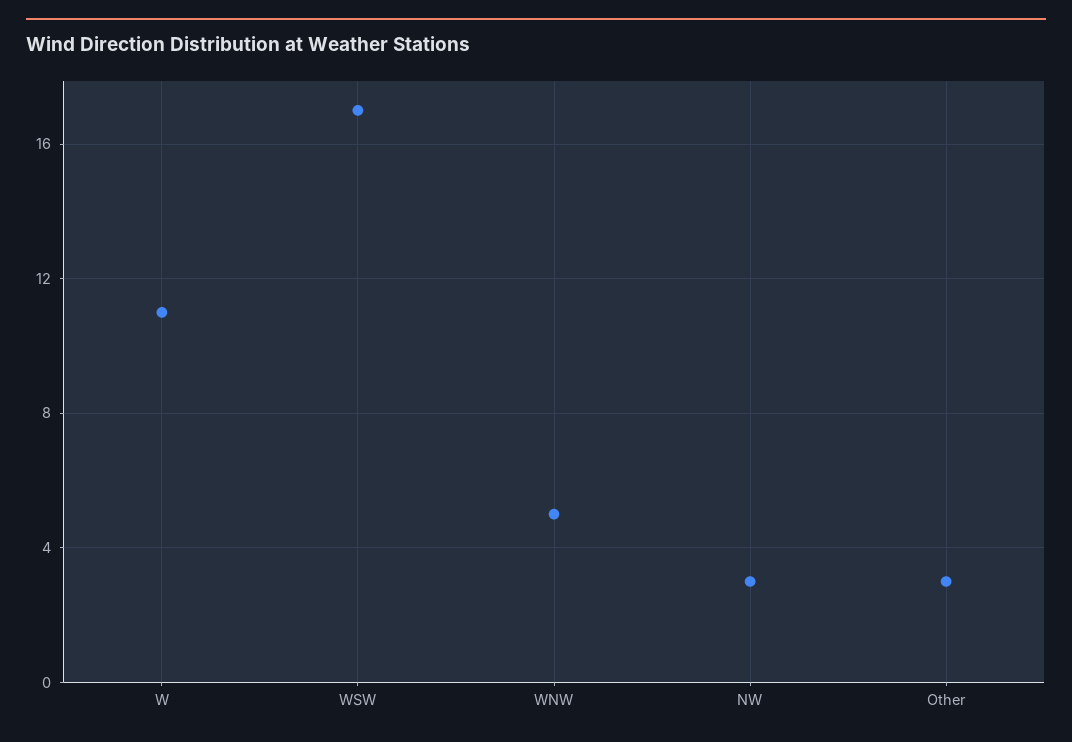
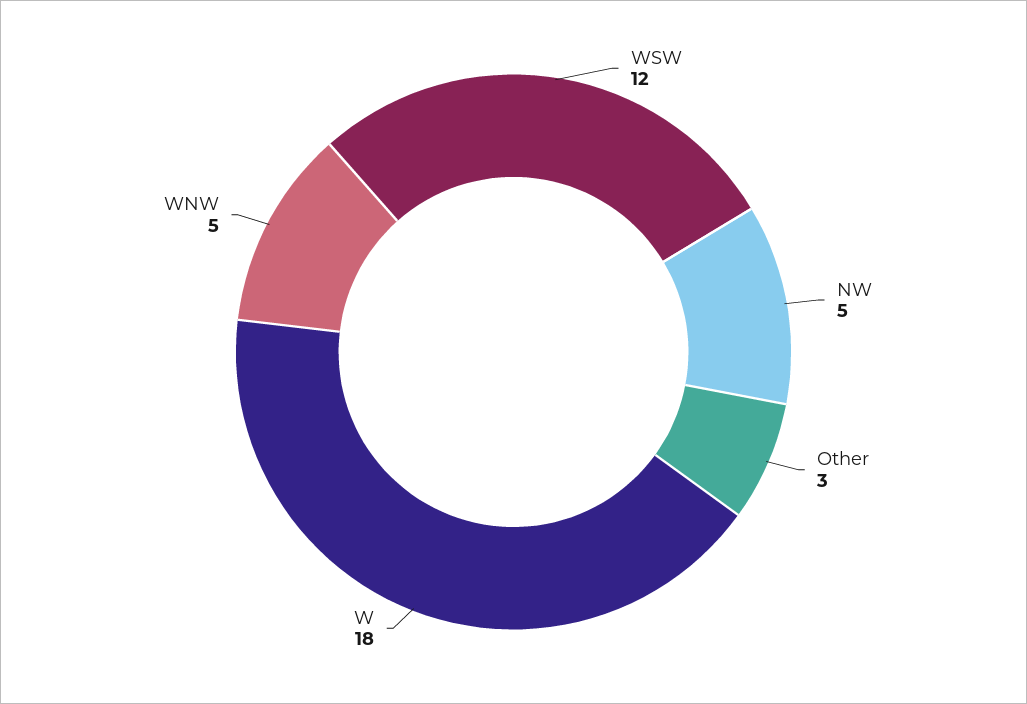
  {
-   "W": 11,
+   "W": 18,
-   "WSW": 17,
+   "WSW": 12,
    "WNW": 5,
-   "NW": 3,
+   "NW": 5,
    "Other": 3
  }

